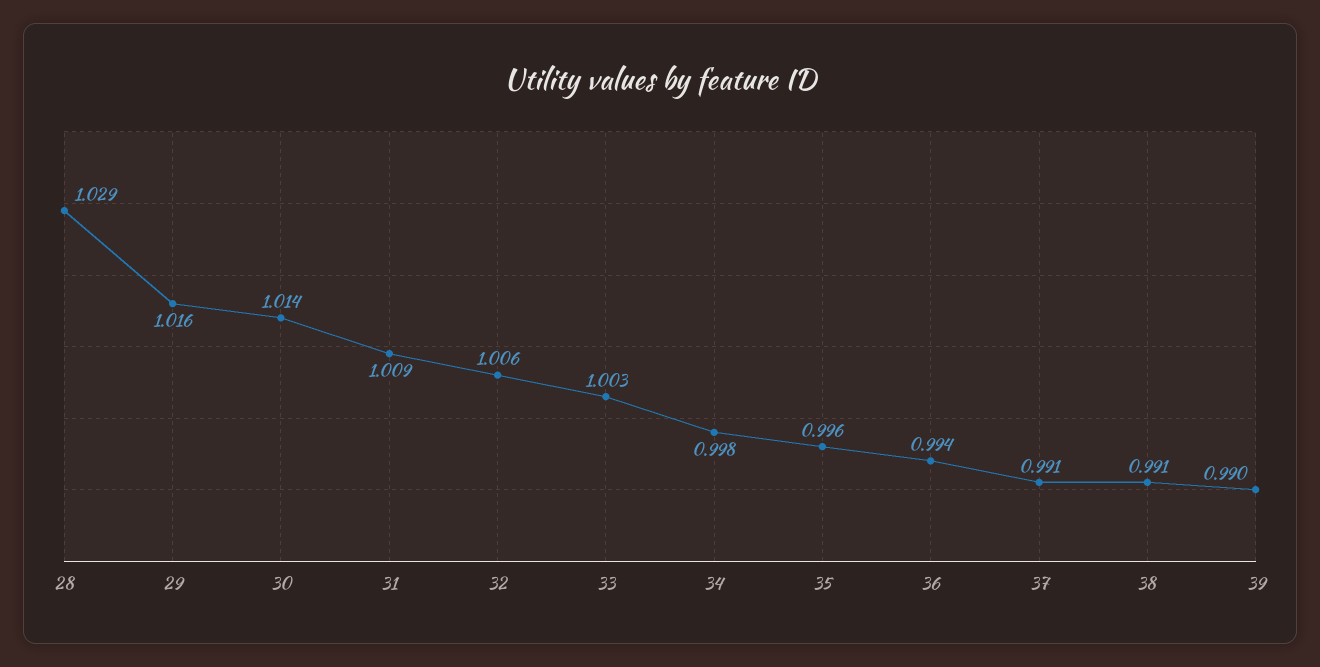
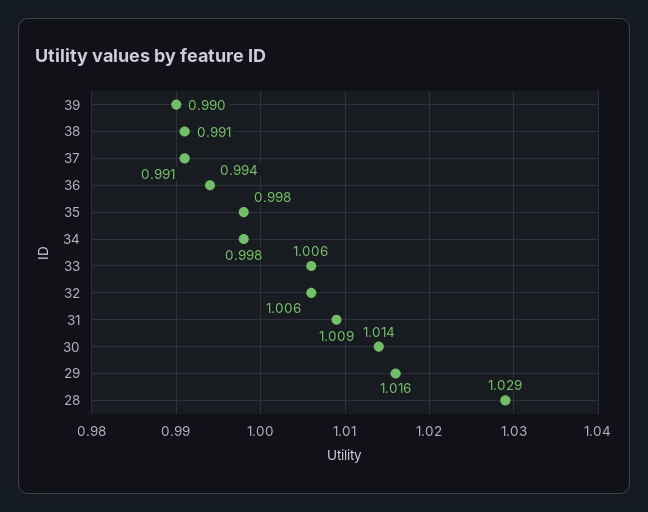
  {
    "28": 1.029,
    "29": 1.016,
    "30": 1.014,
    "31": 1.009,
    "32": 1.006,
-   "33": 1.003,
+   "33": 1.006,
    "34": 0.998,
-   "35": 0.996,
+   "35": 0.998,
    "36": 0.994,
    "37": 0.991,
    "38": 0.991,
    "39": 0.99
  }

